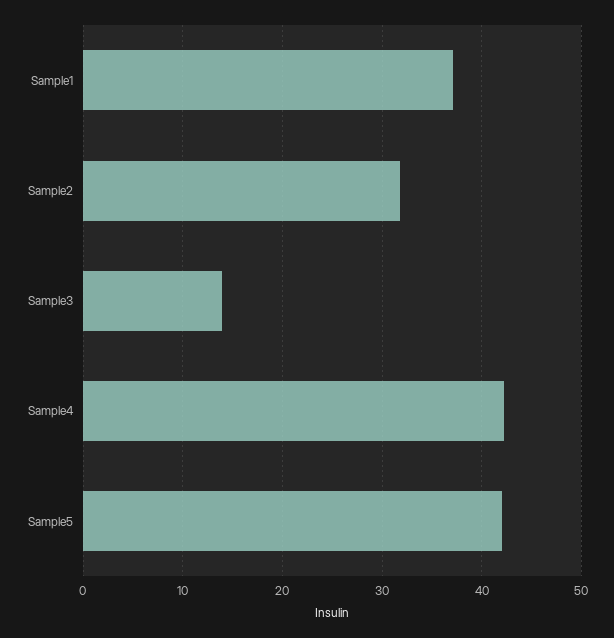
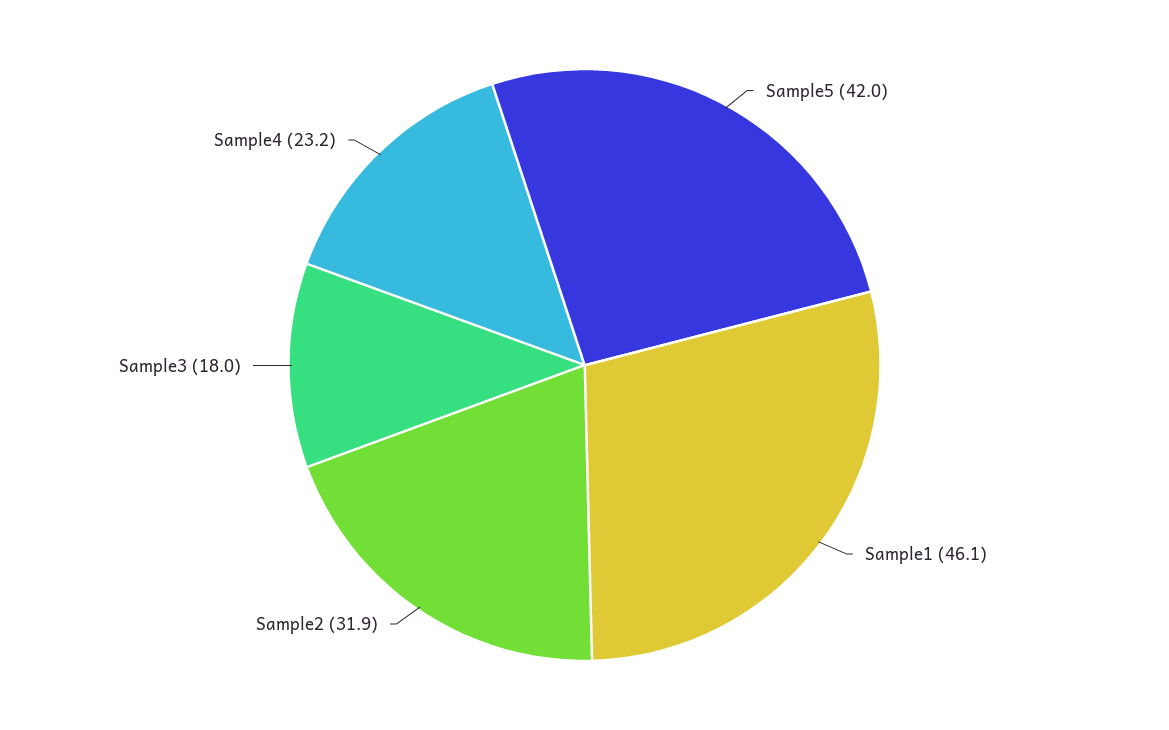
  {
-   "Sample1": 37,
+   "Sample1": 46.1,
    "Sample2": 31.9,
-   "Sample3": 14,
+   "Sample3": 18,
-   "Sample4": 42,
+   "Sample4": 23.2,
    "Sample5": 42
  }

